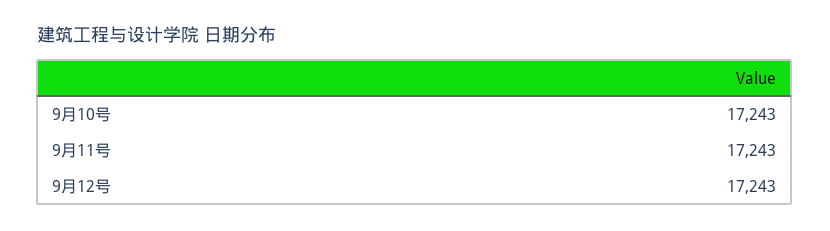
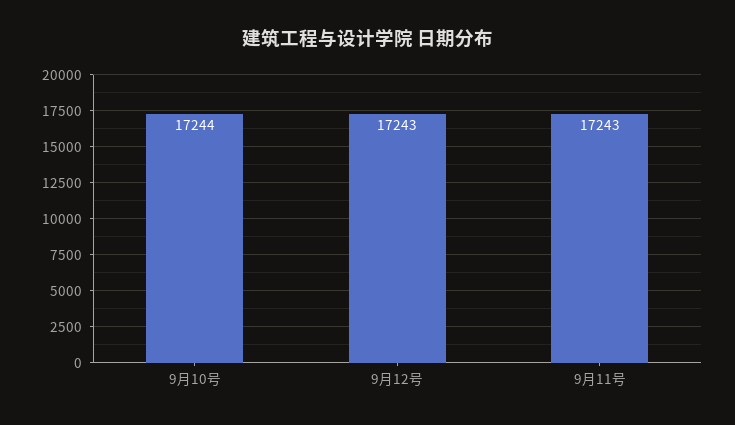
  {
-   "9月10号": 17243,
+   "9月10号": 17244,
    "9月11号": 17243,
    "9月12号": 17243
  }

